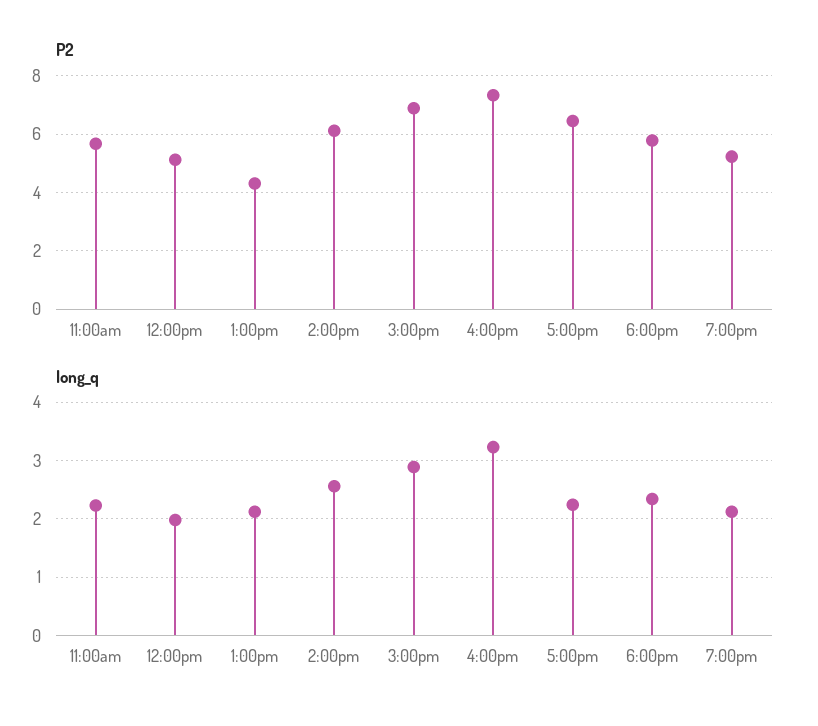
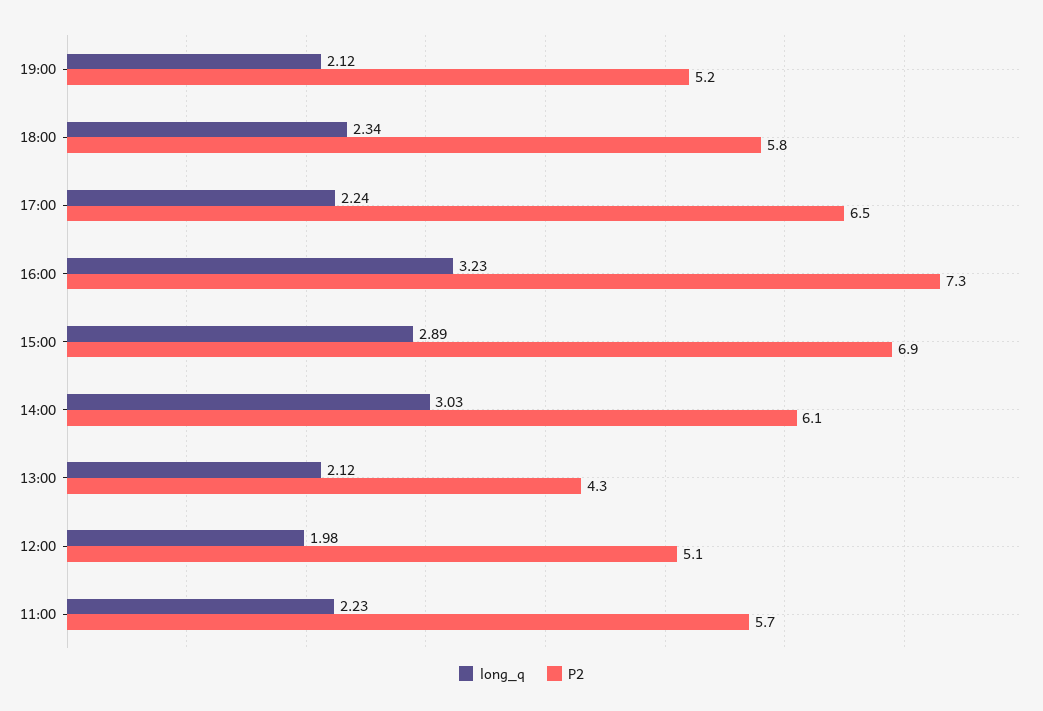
  {
    "P2": {
      "11:00am": 5.7,
      "12:00pm": 5.1,
      "1:00pm": 4.3,
      "2:00pm": 6.1,
      "3:00pm": 6.9,
      "4:00pm": 7.3,
      "5:00pm": 6.5,
      "6:00pm": 5.8,
      "7:00pm": 5.2
    },
    "long_q": {
      "11:00am": 2.23,
      "12:00pm": 1.98,
      "1:00pm": 2.12,
-     "2:00pm": 2.6,
+     "2:00pm": 3.03,
      "3:00pm": 2.89,
      "4:00pm": 3.23,
      "5:00pm": 2.24,
      "6:00pm": 2.34,
      "7:00pm": 2.12
    }
  }

